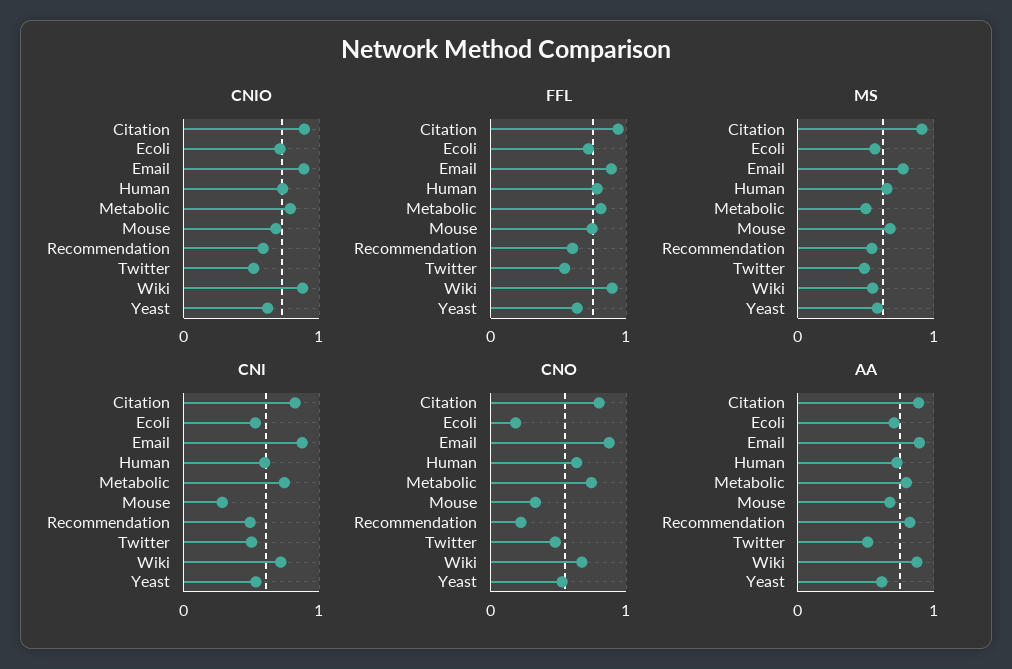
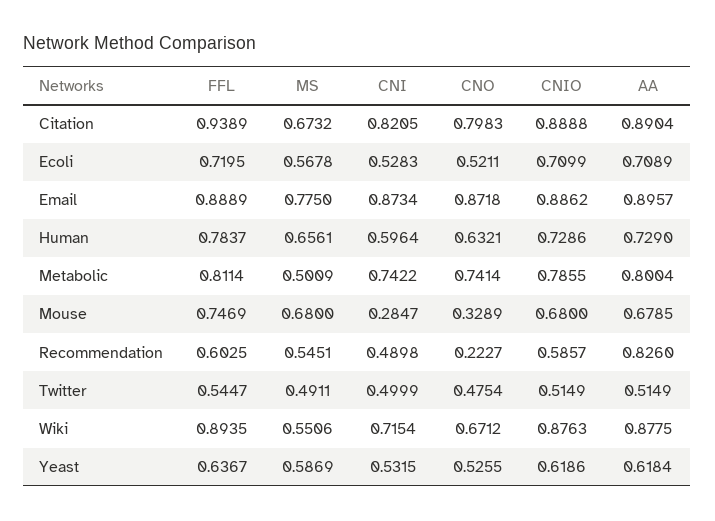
  {
    "CNIO": {
      "Citation": 0.8888,
      "Ecoli": 0.7099,
      "Email": 0.8862,
      "Human": 0.7286,
      "Metabolic": 0.7855,
      "Mouse": 0.68,
      "Recommendation": 0.5857,
      "Twitter": 0.5149,
      "Wiki": 0.8763,
      "Yeast": 0.6186
    },
    "FFL": {
      "Citation": 0.9389,
      "Ecoli": 0.7195,
      "Email": 0.8889,
      "Human": 0.7837,
      "Metabolic": 0.8114,
      "Mouse": 0.7469,
      "Recommendation": 0.6025,
      "Twitter": 0.5447,
      "Wiki": 0.8935,
      "Yeast": 0.6367
    },
    "MS": {
-     "Citation": 0.9,
+     "Citation": 0.6732,
      "Ecoli": 0.5678,
      "Email": 0.775,
      "Human": 0.6561,
      "Metabolic": 0.5009,
      "Mouse": 0.68,
      "Recommendation": 0.5451,
      "Twitter": 0.4911,
      "Wiki": 0.5506,
      "Yeast": 0.5869
    },
    "CNI": {
      "Citation": 0.8205,
      "Ecoli": 0.5283,
      "Email": 0.8734,
      "Human": 0.5964,
      "Metabolic": 0.7422,
      "Mouse": 0.2847,
      "Recommendation": 0.4898,
      "Twitter": 0.4999,
      "Wiki": 0.7154,
      "Yeast": 0.5315
    },
    "CNO": {
      "Citation": 0.7983,
-     "Ecoli": 0.2,
+     "Ecoli": 0.5211,
      "Email": 0.8718,
      "Human": 0.6321,
      "Metabolic": 0.7414,
      "Mouse": 0.3289,
      "Recommendation": 0.2227,
      "Twitter": 0.4754,
      "Wiki": 0.6712,
      "Yeast": 0.5255
    },
    "AA": {
      "Citation": 0.8904,
      "Ecoli": 0.7089,
      "Email": 0.8957,
      "Human": 0.729,
      "Metabolic": 0.8004,
      "Mouse": 0.6785,
      "Recommendation": 0.826,
      "Twitter": 0.5149,
      "Wiki": 0.8775,
      "Yeast": 0.6184
    }
  }

